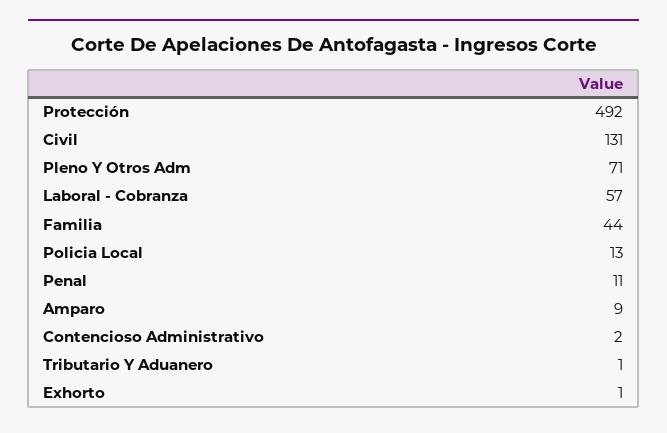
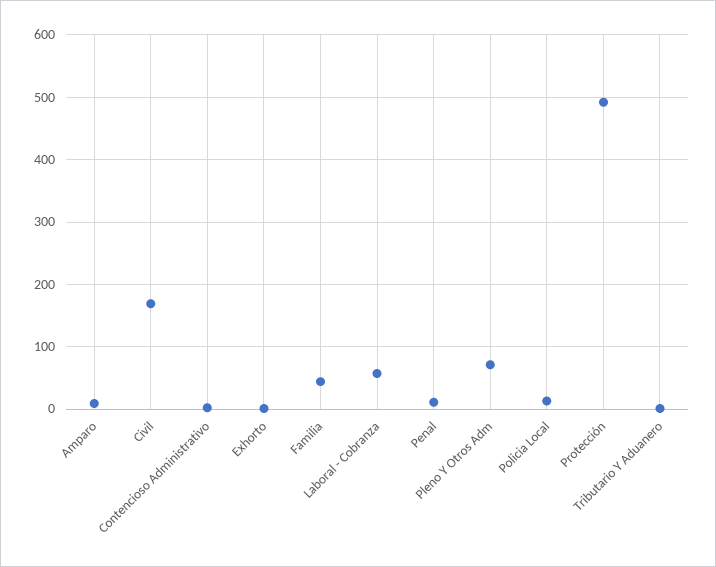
  {
    "Protección": 492,
-   "Civil": 131,
+   "Civil": 170,
    "Pleno Y Otros Adm": 71,
    "Laboral - Cobranza": 57,
    "Familia": 44,
    "Policia Local": 13,
    "Penal": 11,
    "Amparo": 9,
    "Contencioso Administrativo": 2,
    "Tributario Y Aduanero": 1,
    "Exhorto": 1
  }

